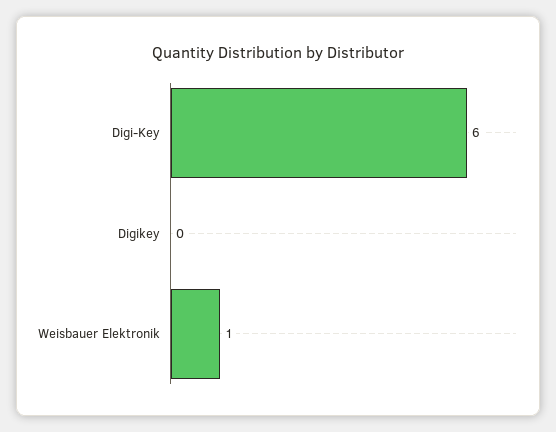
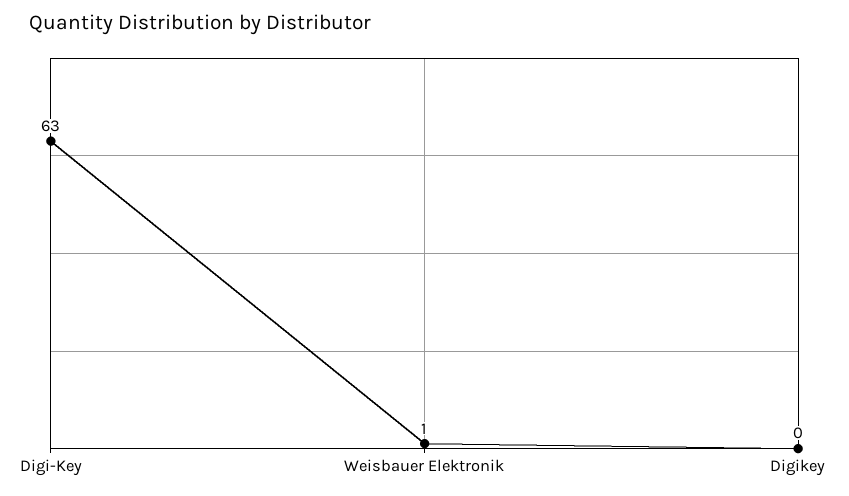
  {
-   "Digi-Key": 6,
+   "Digi-Key": 63,
    "Digikey": 0,
    "Weisbauer Elektronik": 1
  }

